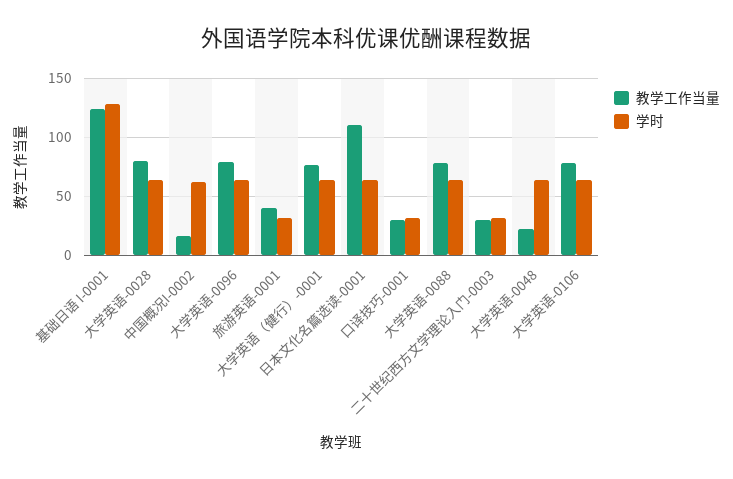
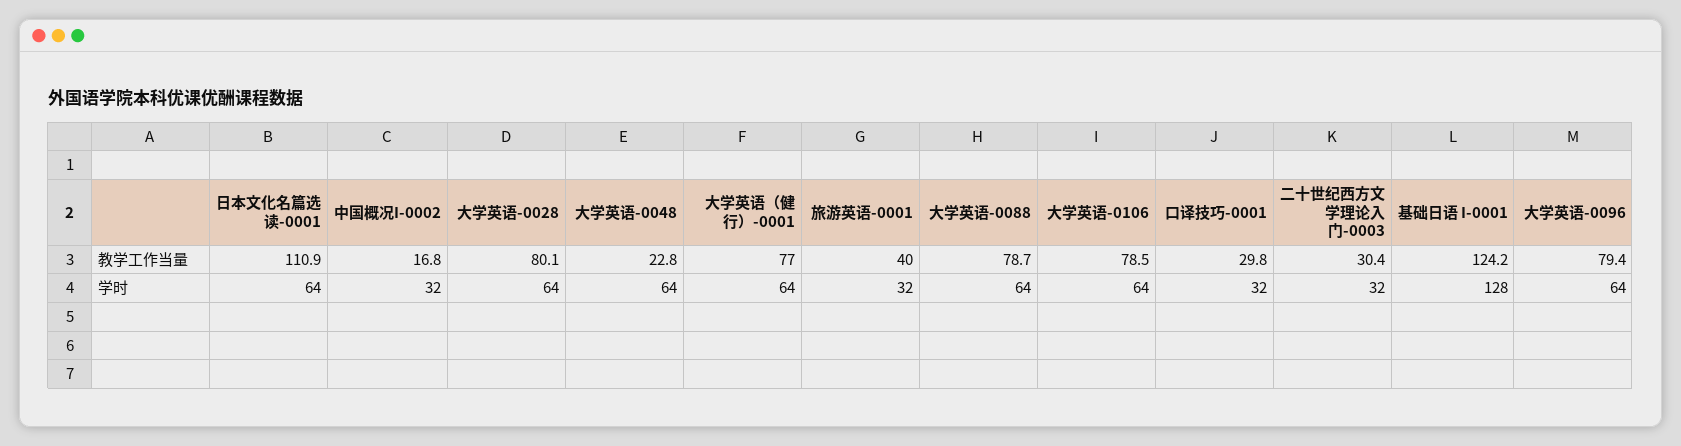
  {
    "教学工作当量": {
      "基础日语 I-0001": 124.2,
      "大学英语-0028": 80.1,
      "中国概况I-0002": 16.8,
      "大学英语-0096": 79.4,
      "旅游英语-0001": 40,
      "大学英语（健行）-0001": 77,
      "日本文化名篇选读-0001": 110.9,
      "口译技巧-0001": 29.8,
      "大学英语-0088": 78.7,
      "二十世纪西方文学理论入门-0003": 30.4,
      "大学英语-0048": 22.8,
      "大学英语-0106": 78.5
    },
    "学时": {
      "基础日语 I-0001": 128,
      "大学英语-0028": 64,
-     "中国概况I-0002": 60,
+     "中国概况I-0002": 32,
      "大学英语-0096": 64,
      "旅游英语-0001": 32,
      "大学英语（健行）-0001": 64,
      "日本文化名篇选读-0001": 64,
      "口译技巧-0001": 32,
      "大学英语-0088": 64,
      "二十世纪西方文学理论入门-0003": 32,
      "大学英语-0048": 64,
      "大学英语-0106": 64
    }
  }

